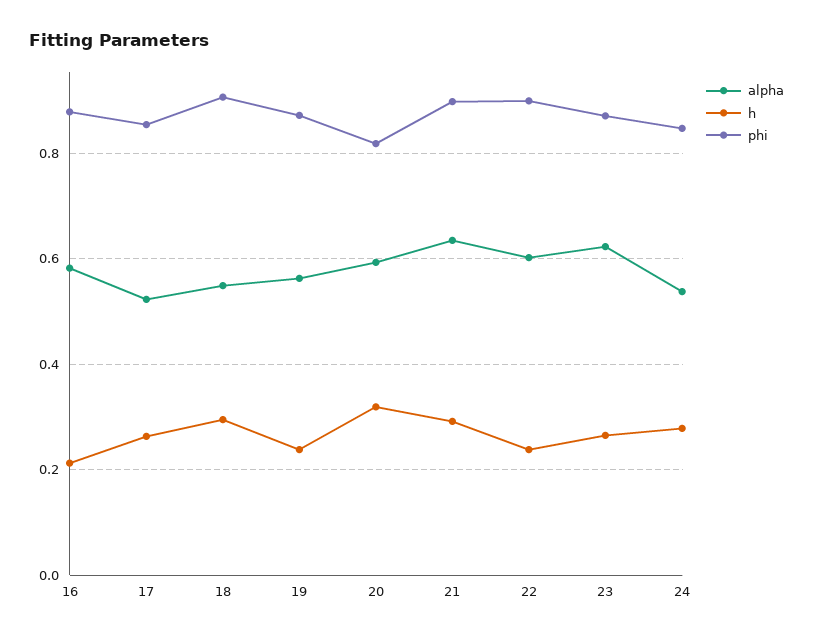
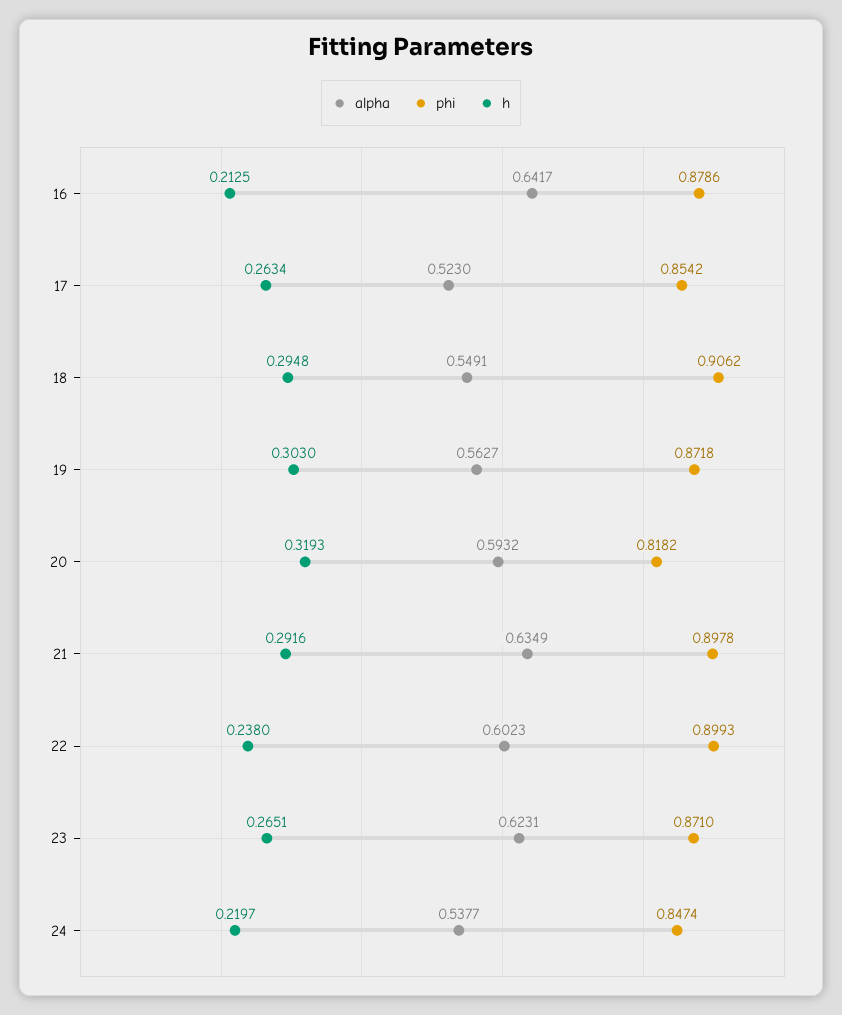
  {
    "alpha": {
-     "16": 0.58,
+     "16": 0.6417,
      "17": 0.523,
      "18": 0.5491,
      "19": 0.5627,
      "20": 0.5932,
      "21": 0.6349,
      "22": 0.6023,
      "23": 0.6231,
      "24": 0.5377
    },
    "h": {
      "16": 0.2125,
      "17": 0.2634,
      "18": 0.2948,
-     "19": 0.24,
+     "19": 0.303,
      "20": 0.3193,
      "21": 0.2916,
      "22": 0.238,
      "23": 0.2651,
-     "24": 0.28
+     "24": 0.2197
    },
    "phi": {
      "16": 0.8786,
      "17": 0.8542,
      "18": 0.9062,
      "19": 0.8718,
      "20": 0.8182,
      "21": 0.8978,
      "22": 0.8993,
      "23": 0.871,
      "24": 0.8474
    }
  }

